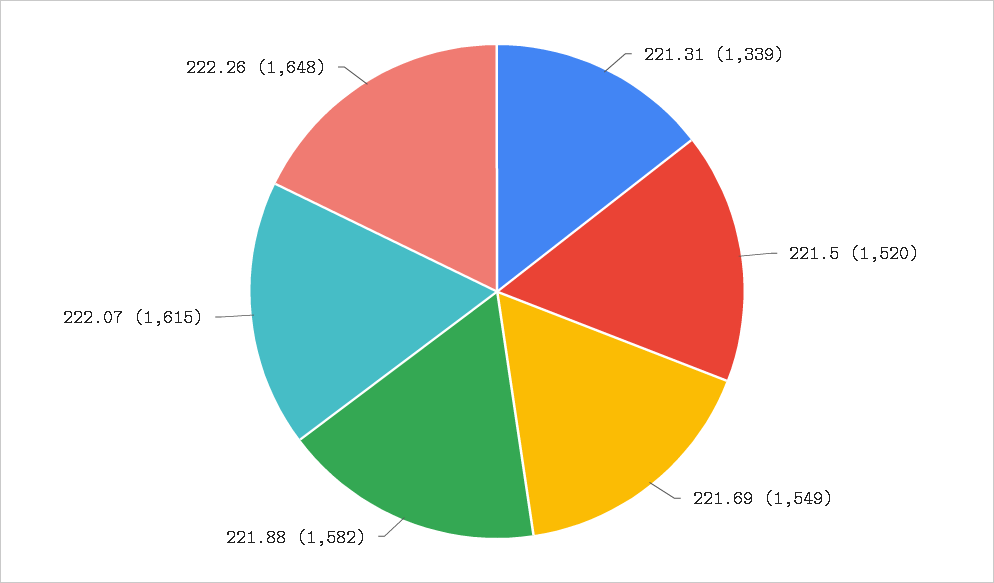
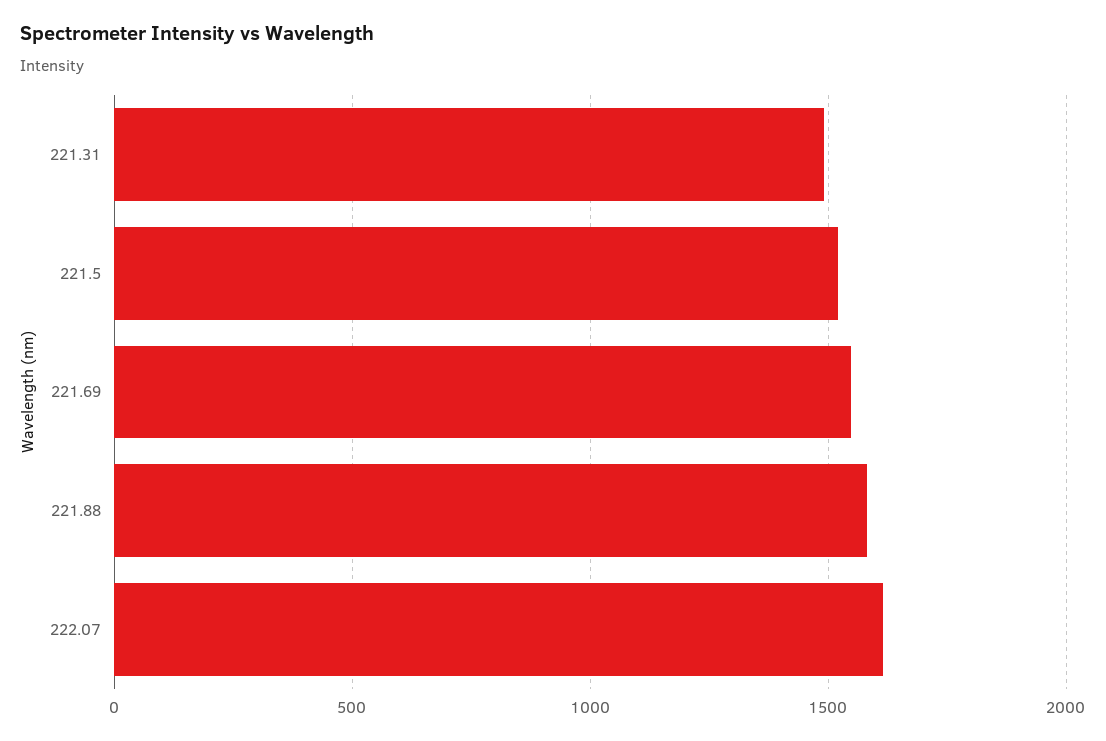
  {
-   "221.31": 1339,
+   "221.31": 1500,
    "221.5": 1520,
    "221.69": 1549,
    "221.88": 1582,
-   "222.07": 1615,
+   "222.07": 1615
-   "222.26": 1648
  }

